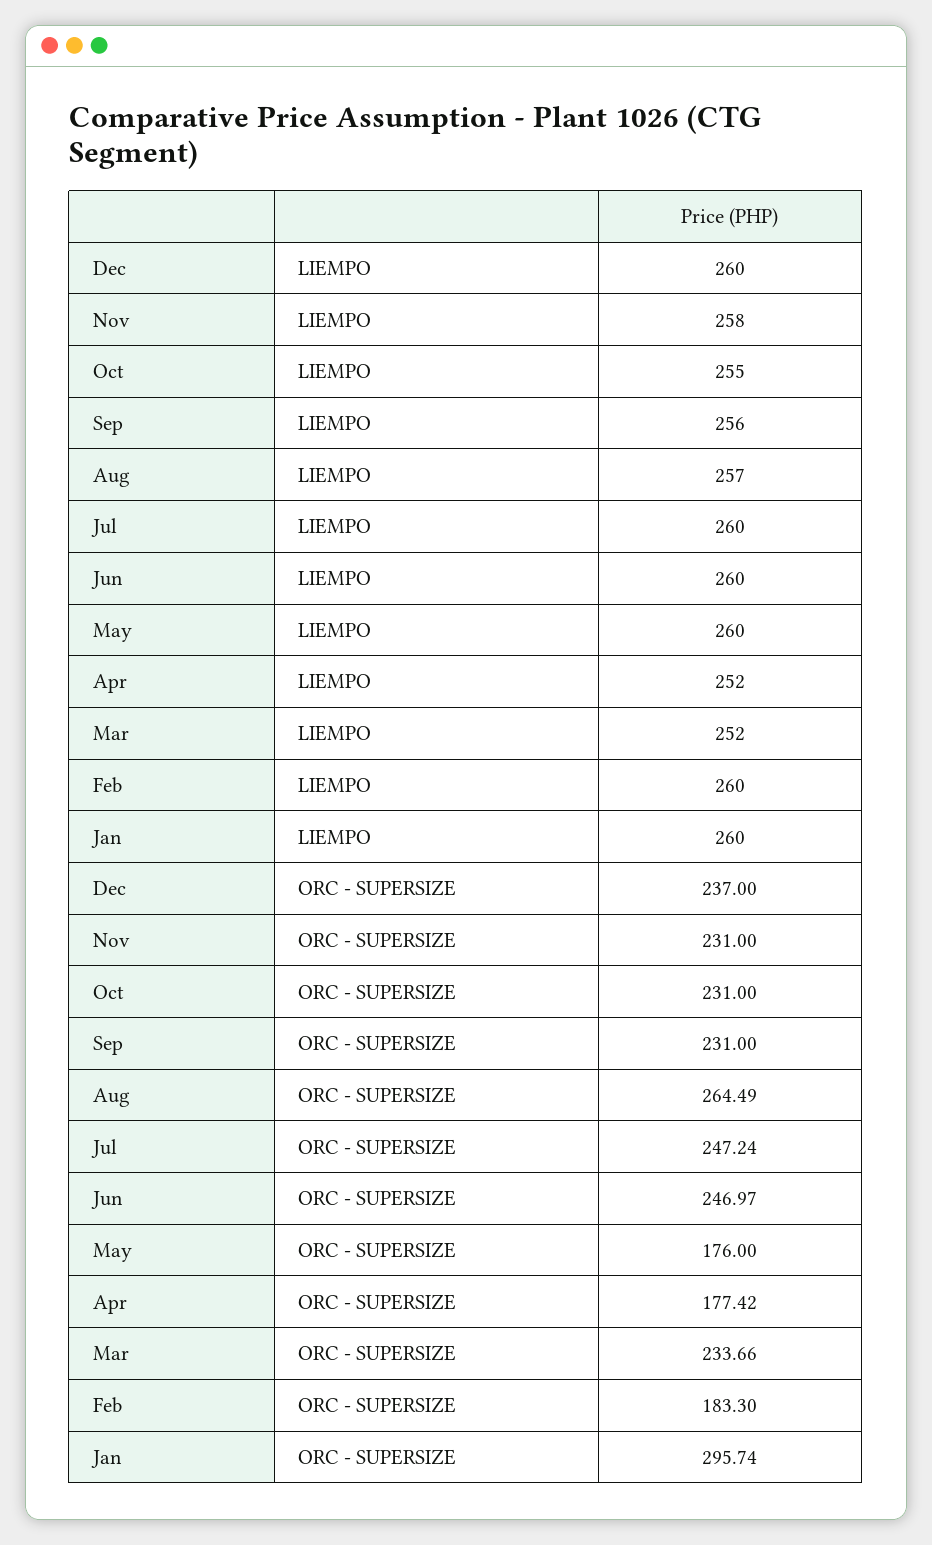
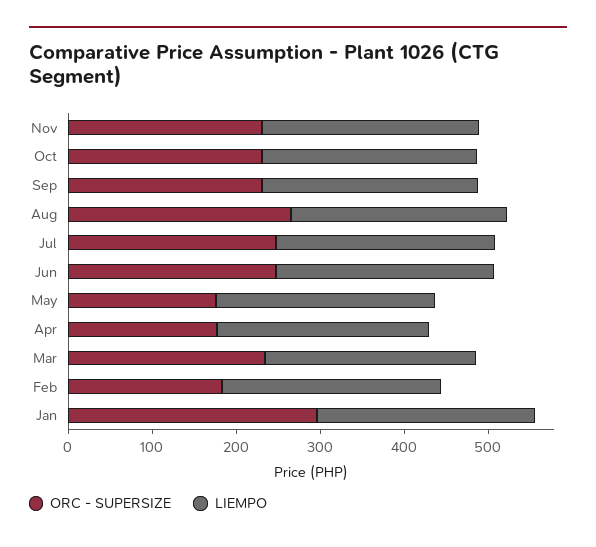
  {
    "LIEMPO": {
-     "Dec": 260,
      "Nov": 258,
      "Oct": 255,
      "Sep": 256,
      "Aug": 257,
      "Jul": 260,
      "Jun": 260,
      "May": 260,
      "Apr": 252,
      "Mar": 252,
      "Feb": 260,
      "Jan": 260
    },
    "ORC - SUPERSIZE": {
-     "Dec": 237,
      "Nov": 231,
      "Oct": 231,
      "Sep": 231,
      "Aug": 264.49,
      "Jul": 247.24,
      "Jun": 246.97,
      "May": 176,
      "Apr": 177.42,
      "Mar": 233.66,
      "Feb": 183.3,
      "Jan": 295.74
    }
  }

